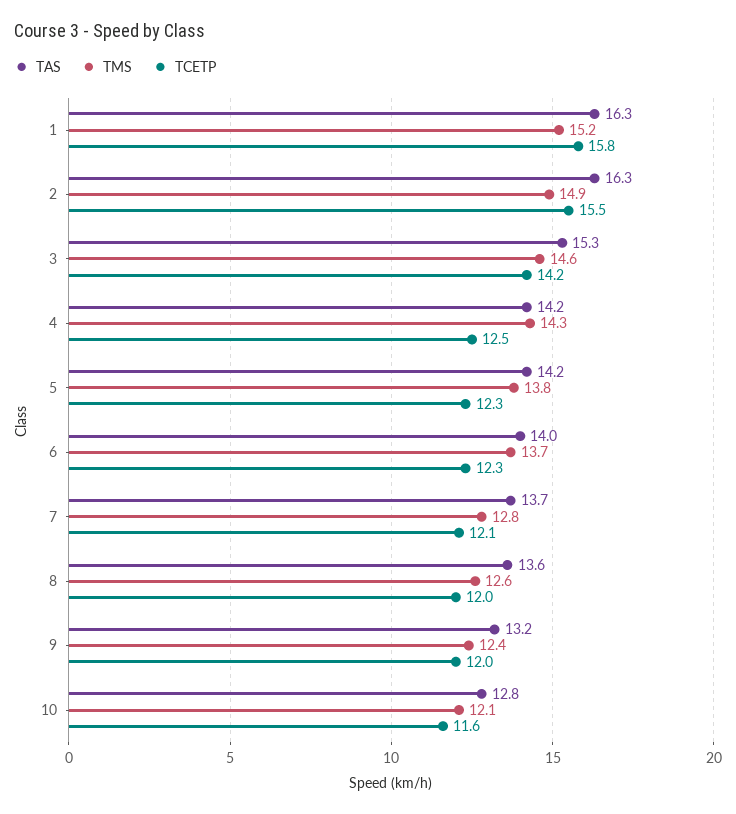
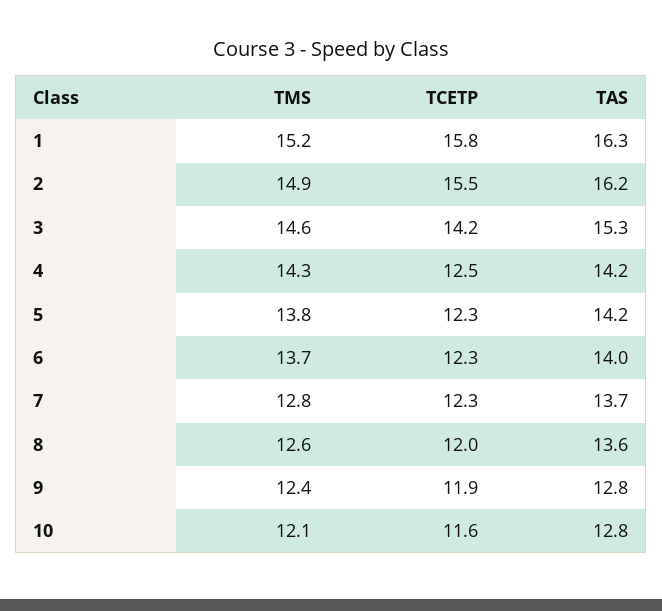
  {
    "TAS": {
      "1": 16.3,
-     "2": 16.3,
+     "2": 16.2,
      "3": 15.3,
      "4": 14.2,
      "5": 14.2,
      "6": 14,
      "7": 13.7,
      "8": 13.6,
-     "9": 13.2,
+     "9": 12.8,
      "10": 12.8
    },
    "TMS": {
      "1": 15.2,
      "2": 14.9,
      "3": 14.6,
      "4": 14.3,
      "5": 13.8,
      "6": 13.7,
      "7": 12.8,
      "8": 12.6,
      "9": 12.4,
      "10": 12.1
    },
    "TCETP": {
      "1": 15.8,
      "2": 15.5,
      "3": 14.2,
      "4": 12.5,
      "5": 12.3,
      "6": 12.3,
-     "7": 12.1,
+     "7": 12.3,
      "8": 12,
-     "9": 12,
+     "9": 11.9,
      "10": 11.6
    }
  }

